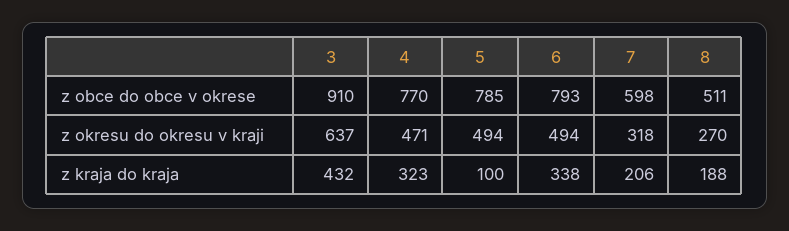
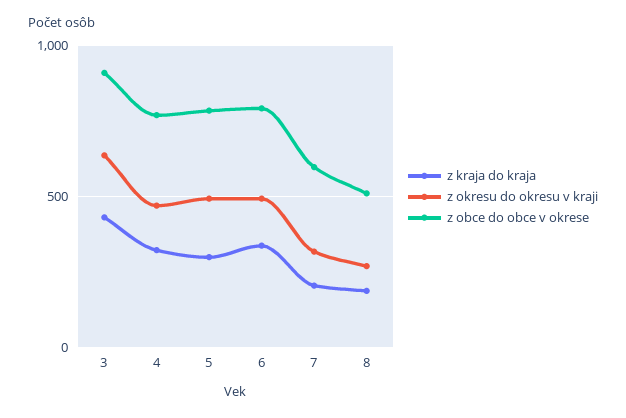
  {
    "z obce do obce v okrese": {
      "3": 910,
      "4": 770,
      "5": 785,
      "6": 793,
      "7": 598,
      "8": 511
    },
    "z okresu do okresu v kraji": {
      "3": 637,
      "4": 471,
      "5": 494,
      "6": 494,
      "7": 318,
      "8": 270
    },
    "z kraja do kraja": {
      "3": 432,
      "4": 323,
-     "5": 100,
+     "5": 300,
      "6": 338,
      "7": 206,
      "8": 188
    }
  }

